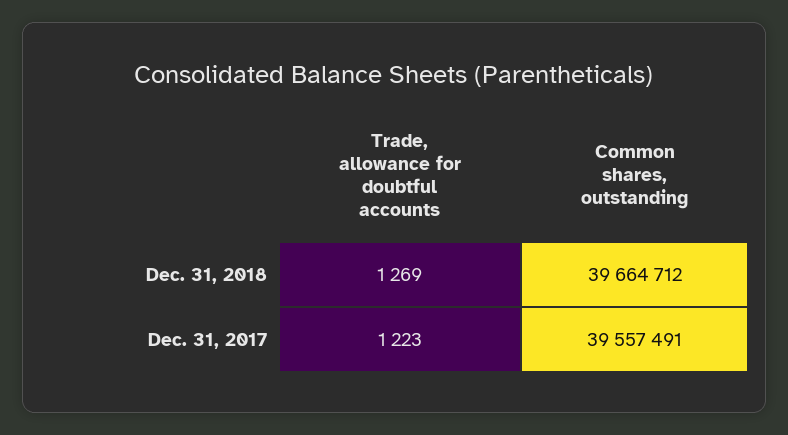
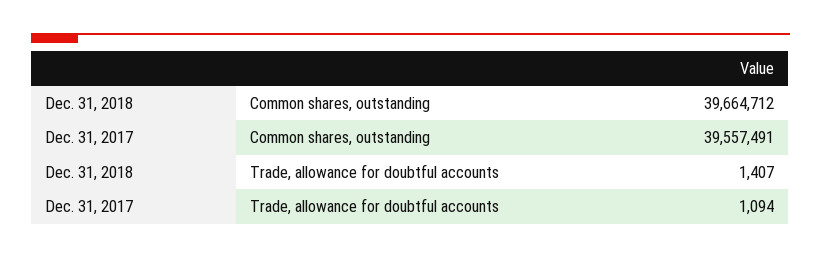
  {
    "Trade, allowance for doubtful accounts": {
-     "Dec. 31, 2018": 1269,
+     "Dec. 31, 2018": 1407,
-     "Dec. 31, 2017": 1223
+     "Dec. 31, 2017": 1094
    },
    "Common shares, outstanding": {
      "Dec. 31, 2018": 39664712,
      "Dec. 31, 2017": 39557491
    }
  }

